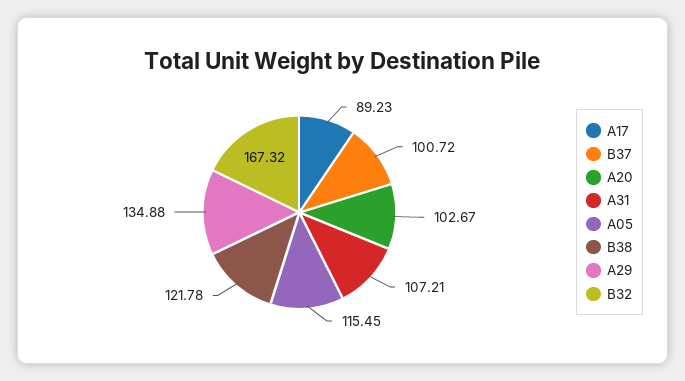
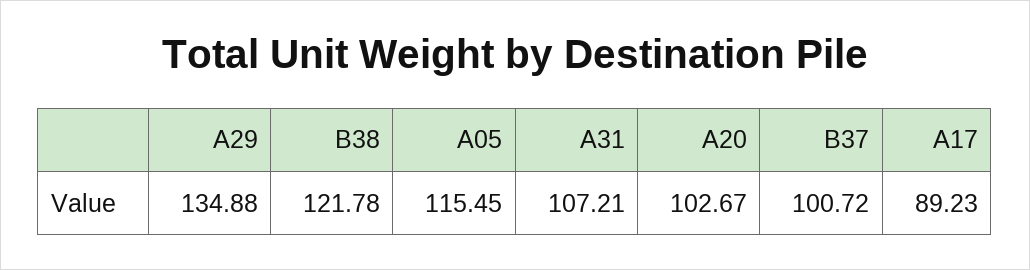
  {
    "A17": 89.23,
    "B37": 100.72,
    "A20": 102.67,
    "A31": 107.21,
    "A05": 115.45,
    "B38": 121.78,
-   "A29": 134.88,
+   "A29": 134.88
-   "B32": 167.32
  }

